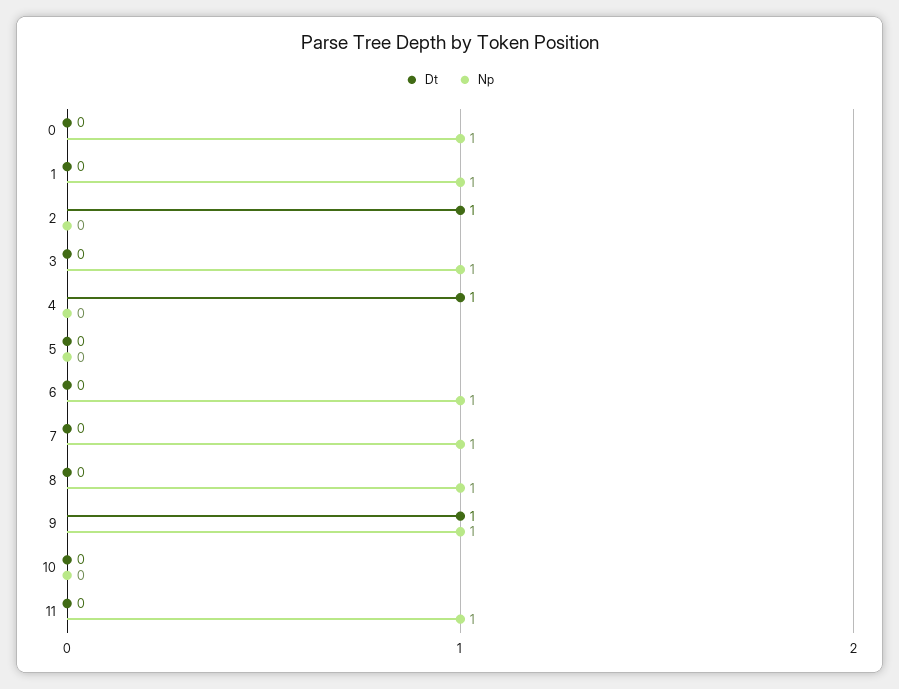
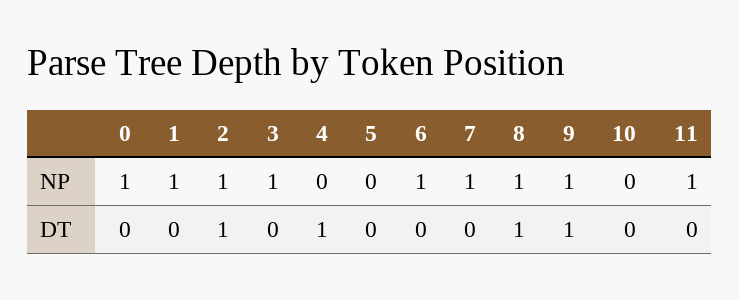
  {
    "Dt": {
      "0": 0,
      "1": 0,
      "2": 1,
      "3": 0,
      "4": 1,
      "5": 0,
      "6": 0,
      "7": 0,
-     "8": 0,
+     "8": 1,
      "9": 1,
      "10": 0,
      "11": 0
    },
    "Np": {
      "0": 1,
      "1": 1,
-     "2": 0,
+     "2": 1,
      "3": 1,
      "4": 0,
      "5": 0,
      "6": 1,
      "7": 1,
      "8": 1,
      "9": 1,
      "10": 0,
      "11": 1
    }
  }

